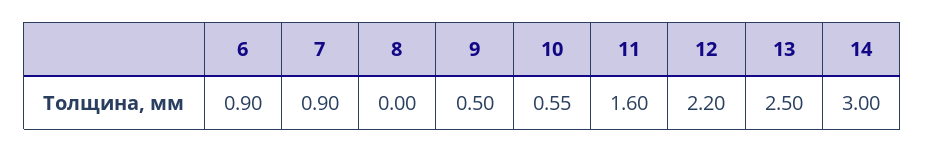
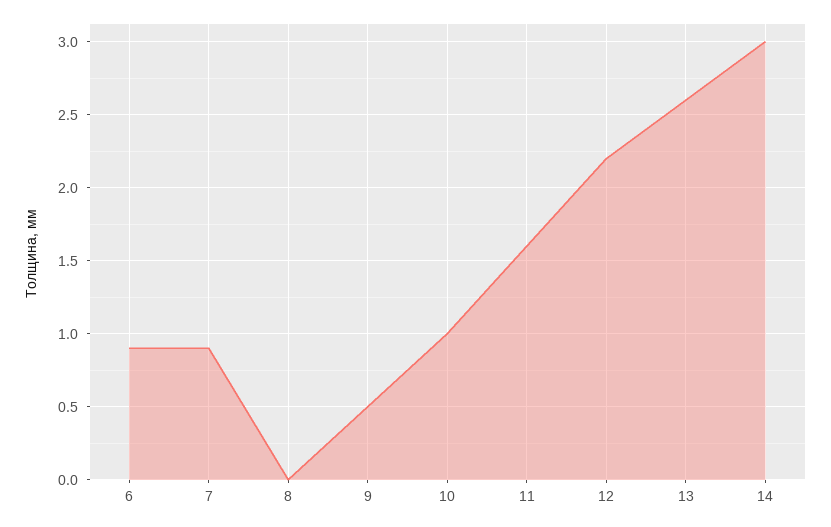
  {
    "6": 0.9,
    "7": 0.9,
    "8": 0,
    "9": 0.5,
-   "10": 0.55,
+   "10": 1,
    "11": 1.6,
    "12": 2.2,
-   "13": 2.5,
+   "13": 2.6,
    "14": 3
  }

